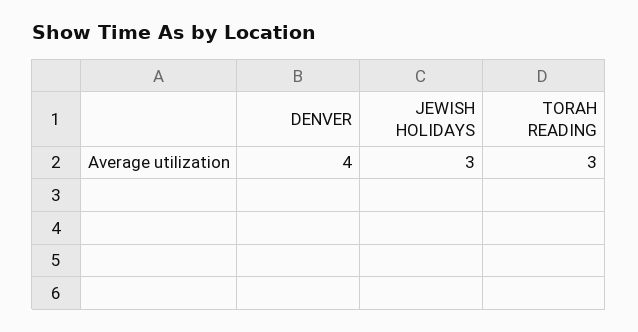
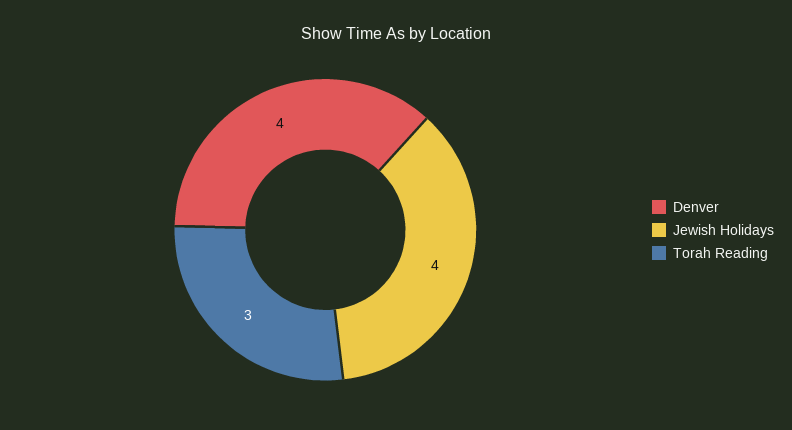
  {
    "DENVER": 4,
-   "JEWISH HOLIDAYS": 3,
+   "JEWISH HOLIDAYS": 4,
    "TORAH READING": 3
  }

